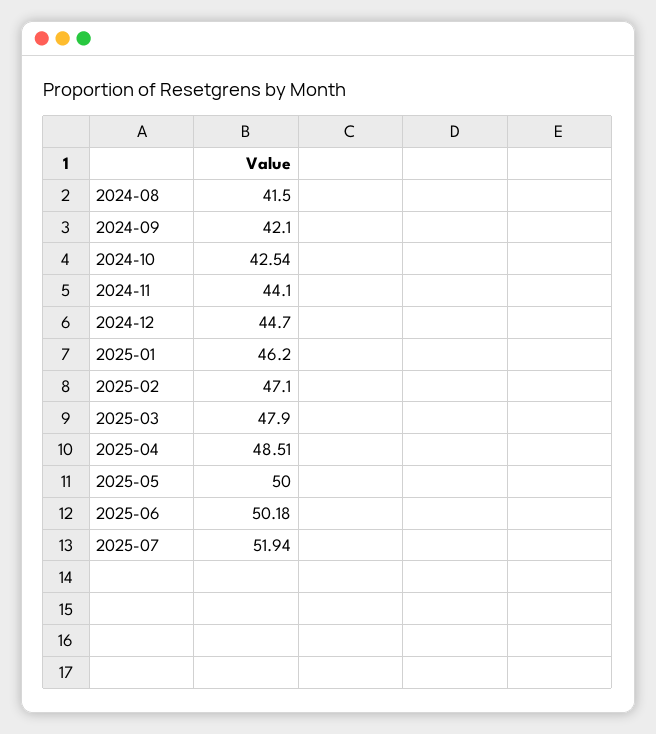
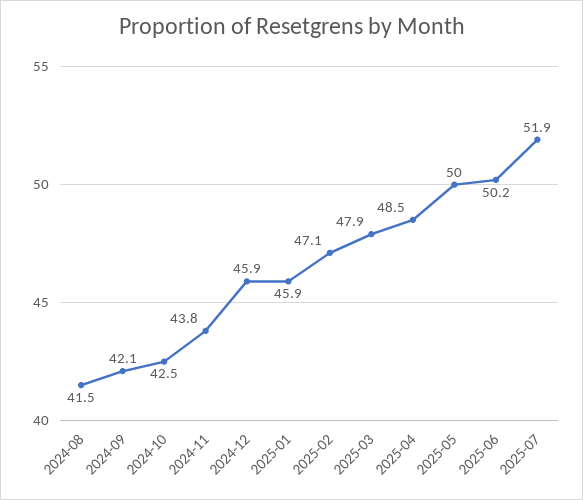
  {
    "2024-08": 41.5,
    "2024-09": 42.1,
    "2024-10": 42.54,
-   "2024-11": 44.1,
+   "2024-11": 43.8,
-   "2024-12": 44.7,
+   "2024-12": 45.9,
-   "2025-01": 46.2,
+   "2025-01": 45.9,
    "2025-02": 47.1,
    "2025-03": 47.9,
    "2025-04": 48.51,
    "2025-05": 50,
    "2025-06": 50.18,
    "2025-07": 51.94
  }

